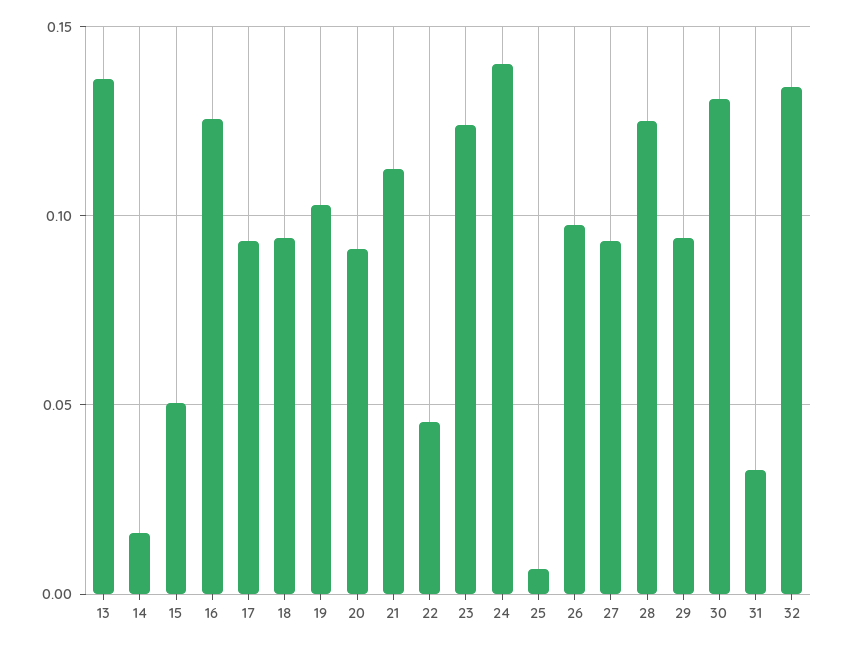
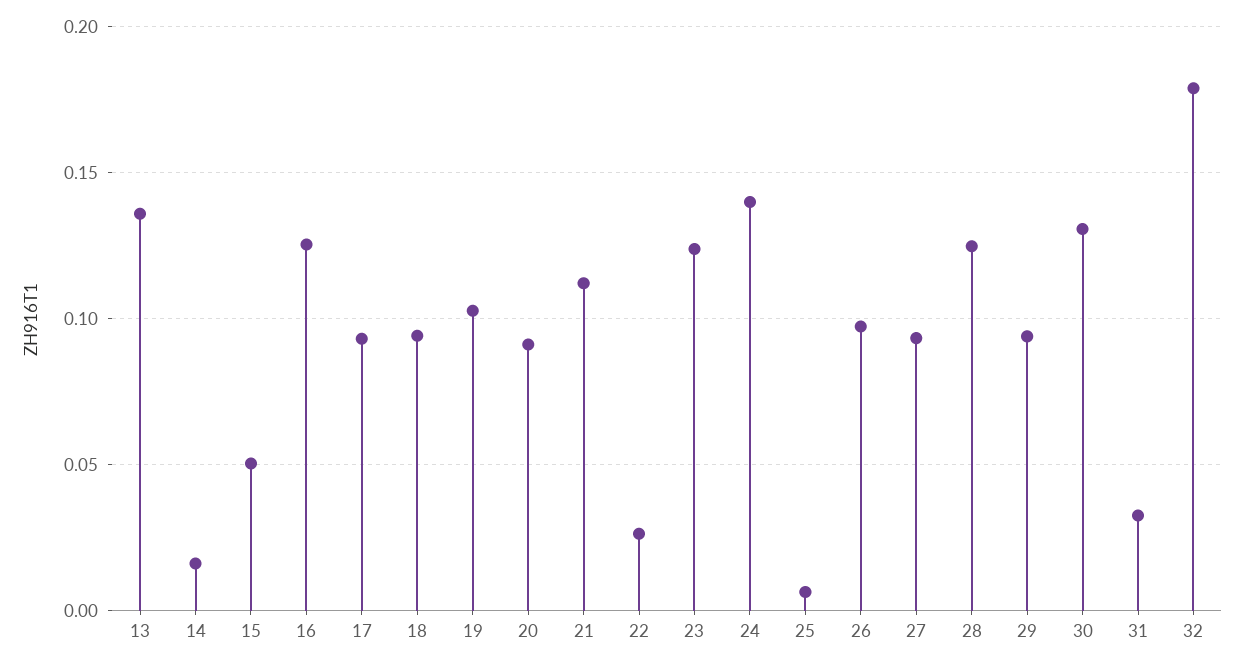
  {
    "13": 0.135,
    "14": 0.015,
    "15": 0.05,
    "16": 0.125,
    "17": 0.095,
    "18": 0.095,
    "19": 0.105,
    "20": 0.09,
    "21": 0.11,
-   "22": 0.045,
+   "22": 0.025,
    "23": 0.125,
    "24": 0.14,
    "25": 0.005,
    "26": 0.095,
    "27": 0.095,
    "28": 0.125,
    "29": 0.095,
    "30": 0.13,
    "31": 0.035,
-   "32": 0.135
+   "32": 0.18
  }

